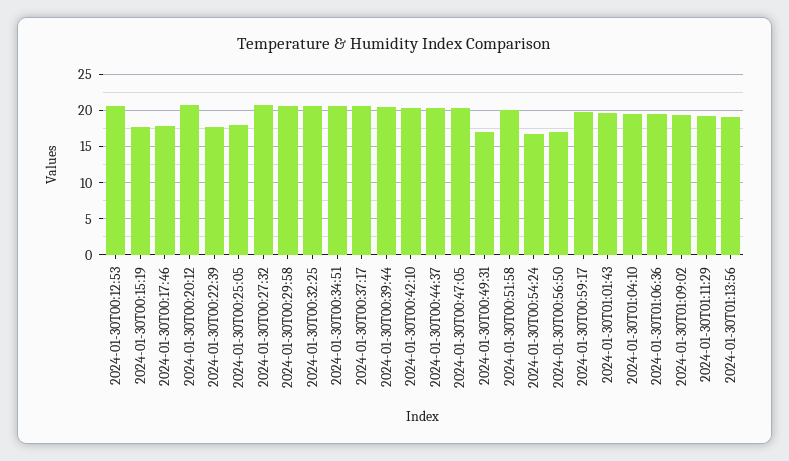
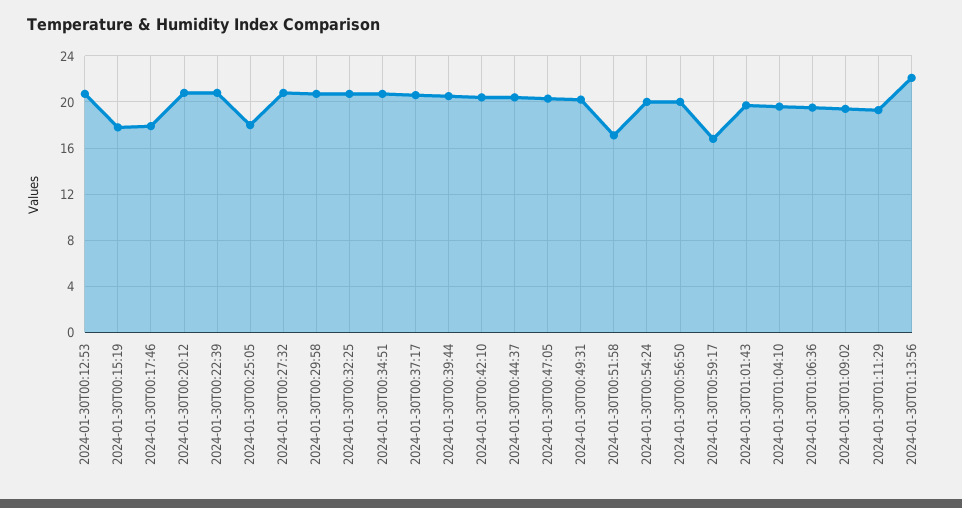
  {
    "2024-01-30T00:12:53": 21,
    "2024-01-30T00:15:19": 18,
    "2024-01-30T00:17:46": 18,
    "2024-01-30T00:20:12": 21,
-   "2024-01-30T00:22:39": 18,
+   "2024-01-30T00:22:39": 21,
    "2024-01-30T00:25:05": 18,
    "2024-01-30T00:27:32": 21,
    "2024-01-30T00:29:58": 21,
    "2024-01-30T00:32:25": 21,
    "2024-01-30T00:34:51": 21,
    "2024-01-30T00:37:17": 21,
    "2024-01-30T00:39:44": 21,
    "2024-01-30T00:42:10": 20,
    "2024-01-30T00:44:37": 20,
    "2024-01-30T00:47:05": 20,
-   "2024-01-30T00:49:31": 17,
+   "2024-01-30T00:49:31": 20,
-   "2024-01-30T00:51:58": 20,
+   "2024-01-30T00:51:58": 17,
-   "2024-01-30T00:54:24": 17,
+   "2024-01-30T00:54:24": 20,
-   "2024-01-30T00:56:50": 17,
+   "2024-01-30T00:56:50": 20,
-   "2024-01-30T00:59:17": 20,
+   "2024-01-30T00:59:17": 17,
    "2024-01-30T01:01:43": 20,
    "2024-01-30T01:04:10": 20,
    "2024-01-30T01:06:36": 20,
    "2024-01-30T01:09:02": 19,
    "2024-01-30T01:11:29": 19,
-   "2024-01-30T01:13:56": 19
+   "2024-01-30T01:13:56": 22
  }

